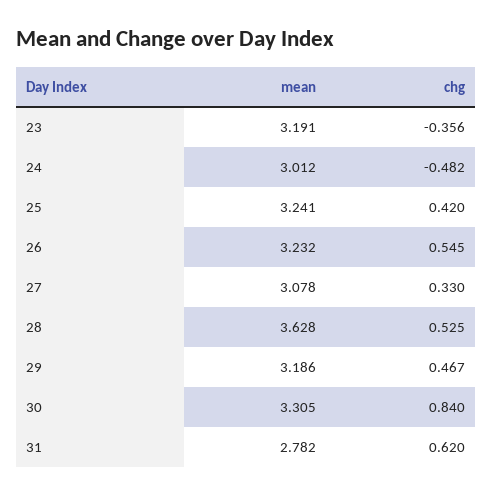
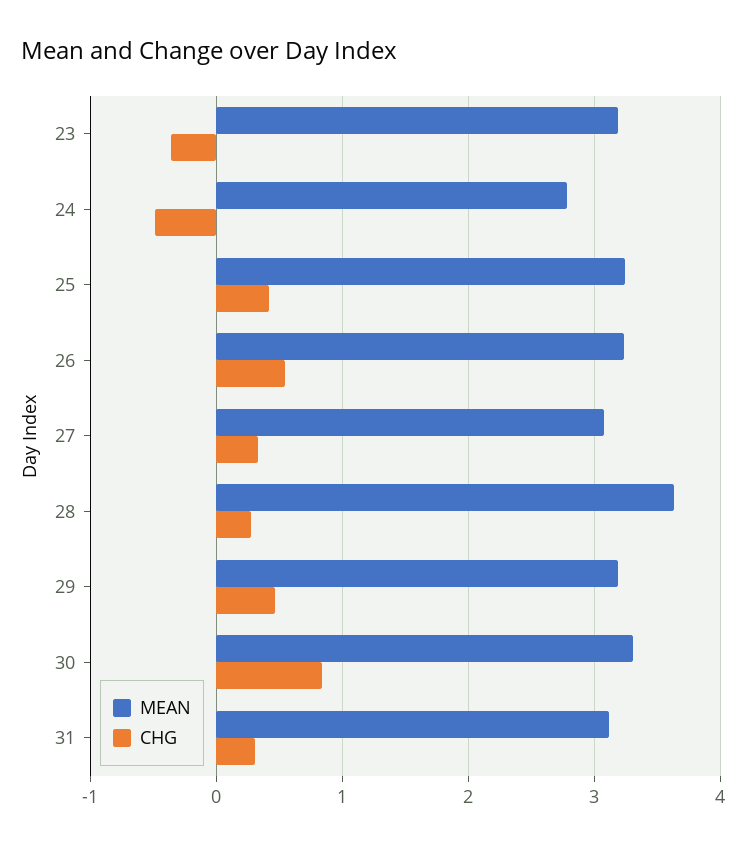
  {
    "mean": {
      "23": 3.191,
-     "24": 3.012,
+     "24": 2.8,
      "25": 3.241,
      "26": 3.232,
      "27": 3.078,
      "28": 3.628,
      "29": 3.186,
      "30": 3.305,
-     "31": 2.782
+     "31": 3.1
    },
    "chg": {
      "23": -0.356,
      "24": -0.482,
      "25": 0.42,
      "26": 0.545,
      "27": 0.33,
-     "28": 0.525,
+     "28": 0.3,
      "29": 0.467,
      "30": 0.84,
-     "31": 0.62
+     "31": 0.3
    }
  }

